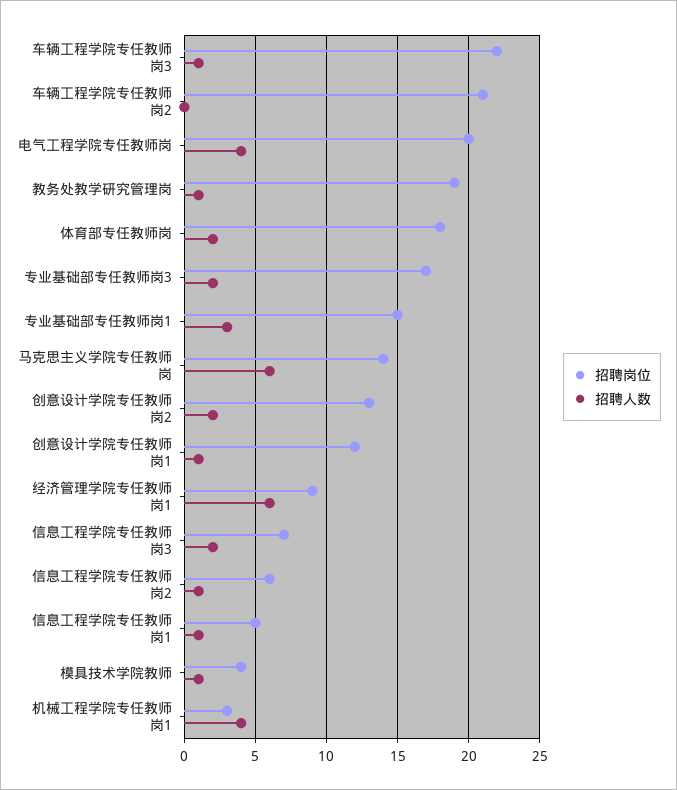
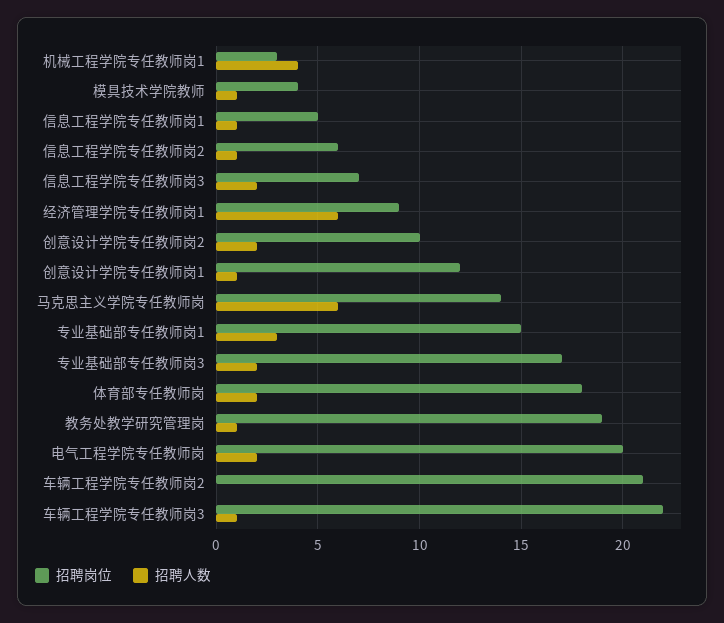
  {
    "招聘岗位": {
      "车辆工程学院专任教师岗3": 22,
      "车辆工程学院专任教师岗2": 21,
      "电气工程学院专任教师岗": 20,
      "教务处教学研究管理岗": 19,
      "体育部专任教师岗": 18,
      "专业基础部专任教师岗3": 17,
      "专业基础部专任教师岗1": 15,
      "马克思主义学院专任教师岗": 14,
-     "创意设计学院专任教师岗2": 13,
+     "创意设计学院专任教师岗2": 10,
      "创意设计学院专任教师岗1": 12,
      "经济管理学院专任教师岗1": 9,
      "信息工程学院专任教师岗3": 7,
      "信息工程学院专任教师岗2": 6,
      "信息工程学院专任教师岗1": 5,
      "模具技术学院教师": 4,
      "机械工程学院专任教师岗1": 3
    },
    "招聘人数": {
      "车辆工程学院专任教师岗3": 1,
      "车辆工程学院专任教师岗2": 0,
-     "电气工程学院专任教师岗": 4,
+     "电气工程学院专任教师岗": 2,
      "教务处教学研究管理岗": 1,
      "体育部专任教师岗": 2,
      "专业基础部专任教师岗3": 2,
      "专业基础部专任教师岗1": 3,
      "马克思主义学院专任教师岗": 6,
      "创意设计学院专任教师岗2": 2,
      "创意设计学院专任教师岗1": 1,
      "经济管理学院专任教师岗1": 6,
      "信息工程学院专任教师岗3": 2,
      "信息工程学院专任教师岗2": 1,
      "信息工程学院专任教师岗1": 1,
      "模具技术学院教师": 1,
      "机械工程学院专任教师岗1": 4
    }
  }

